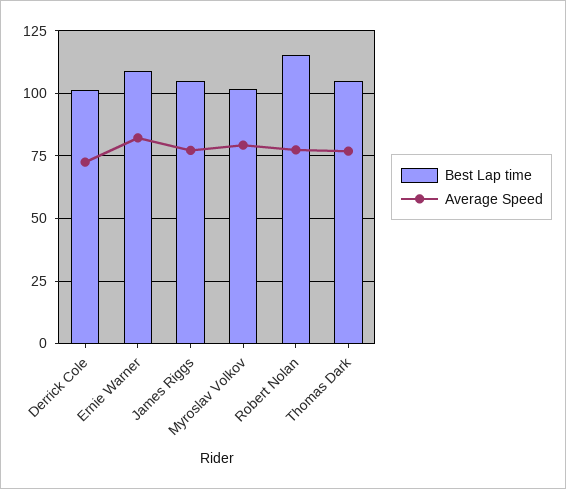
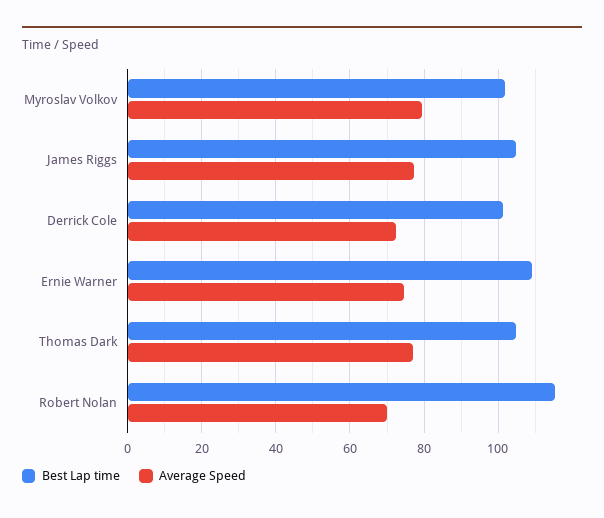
  {
    "Best Lap time": {
      "Derrick Cole": 102,
      "Ernie Warner": 110,
      "James Riggs": 104,
      "Myroslav Volkov": 102,
      "Robert Nolan": 116,
      "Thomas Dark": 104
    },
    "Average Speed": {
      "Derrick Cole": 72,
-     "Ernie Warner": 82.5,
+     "Ernie Warner": 74,
      "James Riggs": 78,
      "Myroslav Volkov": 80,
-     "Robert Nolan": 77.5,
+     "Robert Nolan": 70,
      "Thomas Dark": 76
    }
  }

